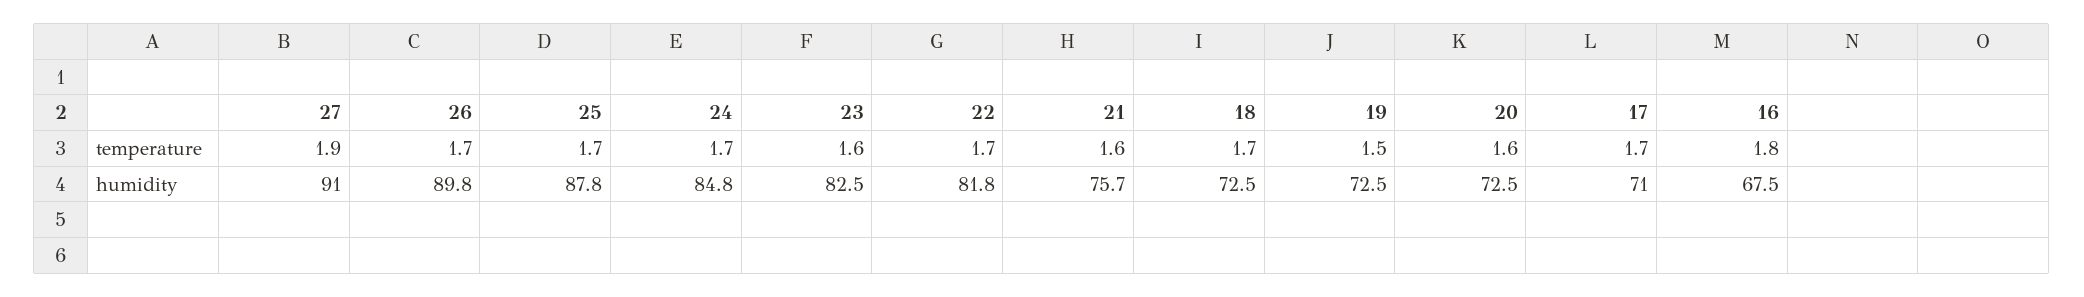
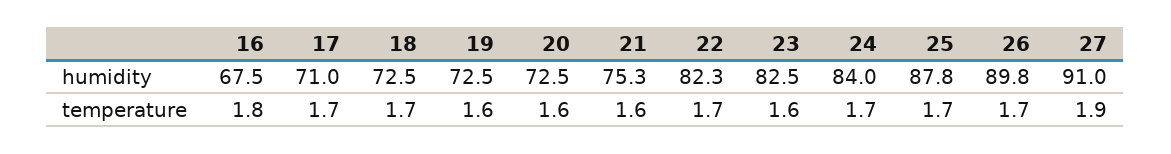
  {
    "27": {
      "temperature": 1.9,
      "humidity": 91
    },
    "26": {
      "temperature": 1.7,
      "humidity": 89.8
    },
    "25": {
      "temperature": 1.7,
      "humidity": 87.8
    },
    "24": {
      "temperature": 1.7,
-     "humidity": 84.8
+     "humidity": 84
    },
    "23": {
      "temperature": 1.6,
      "humidity": 82.5
    },
    "22": {
      "temperature": 1.7,
-     "humidity": 81.8
+     "humidity": 82.3
    },
    "21": {
      "temperature": 1.6,
-     "humidity": 75.7
+     "humidity": 75.3
    },
    "18": {
      "temperature": 1.7,
      "humidity": 72.5
    },
    "19": {
-     "temperature": 1.5,
+     "temperature": 1.6,
      "humidity": 72.5
    },
    "20": {
      "temperature": 1.6,
      "humidity": 72.5
    },
    "17": {
      "temperature": 1.7,
      "humidity": 71
    },
    "16": {
      "temperature": 1.8,
      "humidity": 67.5
    }
  }

